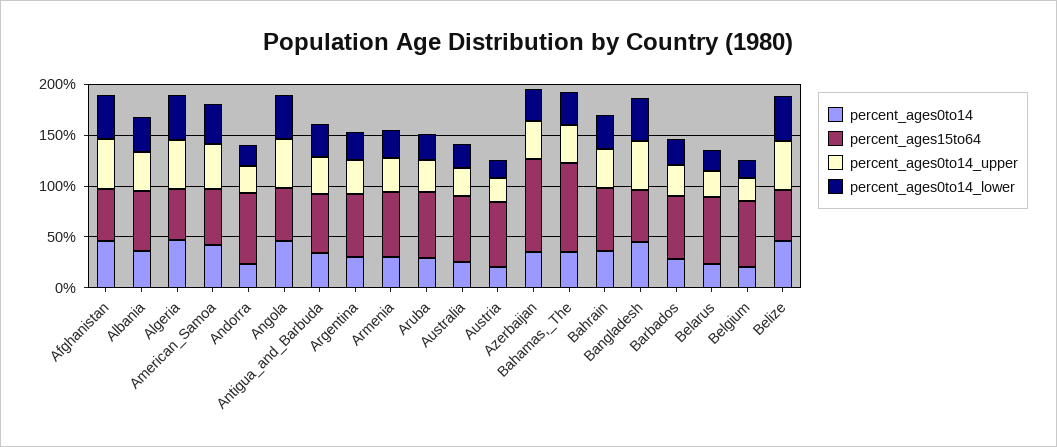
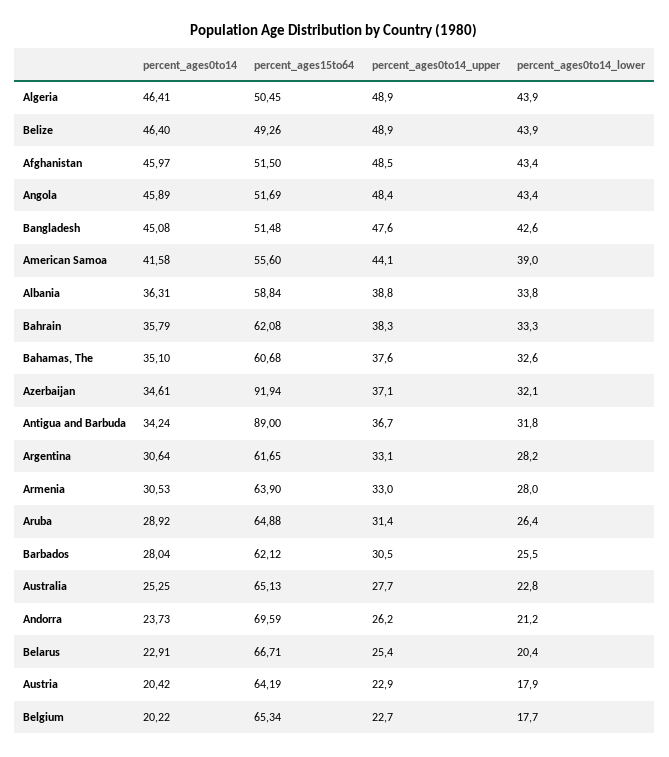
  {
    "percent_ages0to14": {
      "Afghanistan": 45.97,
      "Albania": 36.31,
      "Algeria": 46.41,
      "American_Samoa": 41.58,
      "Andorra": 23.73,
      "Angola": 45.89,
      "Antigua_and_Barbuda": 34.24,
      "Argentina": 30.64,
      "Armenia": 30.53,
      "Aruba": 28.92,
      "Australia": 25.25,
      "Austria": 20.42,
      "Azerbaijan": 34.61,
      "Bahamas,_The": 35.1,
      "Bahrain": 35.79,
      "Bangladesh": 45.08,
      "Barbados": 28.04,
      "Belarus": 22.91,
      "Belgium": 20.22,
      "Belize": 46.4
    },
    "percent_ages15to64": {
      "Afghanistan": 51.5,
      "Albania": 58.84,
      "Algeria": 50.45,
      "American_Samoa": 55.6,
      "Andorra": 69.59,
      "Angola": 51.69,
-     "Antigua_and_Barbuda": 60,
+     "Antigua_and_Barbuda": 89,
      "Argentina": 61.65,
      "Armenia": 63.9,
      "Aruba": 64.88,
      "Australia": 65.13,
      "Austria": 64.19,
      "Azerbaijan": 91.94,
-     "Bahamas,_The": 90,
+     "Bahamas,_The": 60.68,
      "Bahrain": 62.08,
      "Bangladesh": 51.48,
      "Barbados": 62.12,
      "Belarus": 66.71,
      "Belgium": 65.34,
      "Belize": 49.26
    },
    "percent_ages0to14_upper": {
      "Afghanistan": 48.5,
      "Albania": 38.8,
      "Algeria": 48.9,
      "American_Samoa": 44.1,
      "Andorra": 26.2,
      "Angola": 48.4,
      "Antigua_and_Barbuda": 36.7,
      "Argentina": 33.1,
      "Armenia": 33,
      "Aruba": 31.4,
      "Australia": 27.7,
      "Austria": 22.9,
      "Azerbaijan": 37.1,
      "Bahamas,_The": 37.6,
      "Bahrain": 38.3,
      "Bangladesh": 47.6,
      "Barbados": 30.5,
      "Belarus": 25.4,
      "Belgium": 22.7,
      "Belize": 48.9
    },
    "percent_ages0to14_lower": {
      "Afghanistan": 43.4,
      "Albania": 33.8,
      "Algeria": 43.9,
      "American_Samoa": 39,
      "Andorra": 21.2,
      "Angola": 43.4,
      "Antigua_and_Barbuda": 31.8,
      "Argentina": 28.2,
      "Armenia": 28,
      "Aruba": 26.4,
      "Australia": 22.8,
      "Austria": 17.9,
      "Azerbaijan": 32.1,
      "Bahamas,_The": 32.6,
      "Bahrain": 33.3,
      "Bangladesh": 42.6,
      "Barbados": 25.5,
      "Belarus": 20.4,
      "Belgium": 17.7,
      "Belize": 43.9
    }
  }

